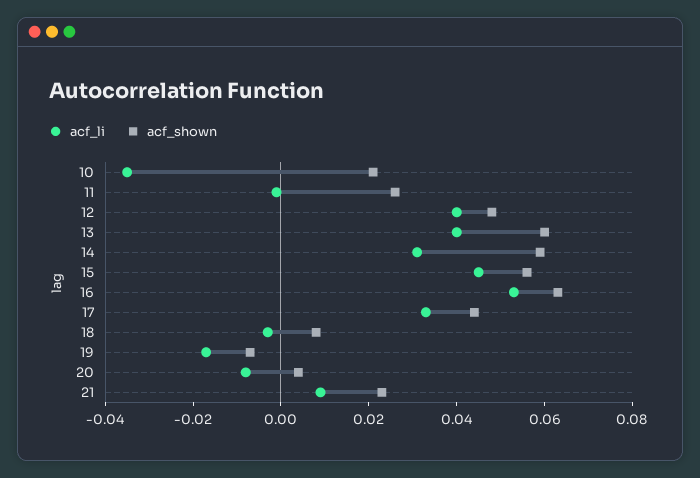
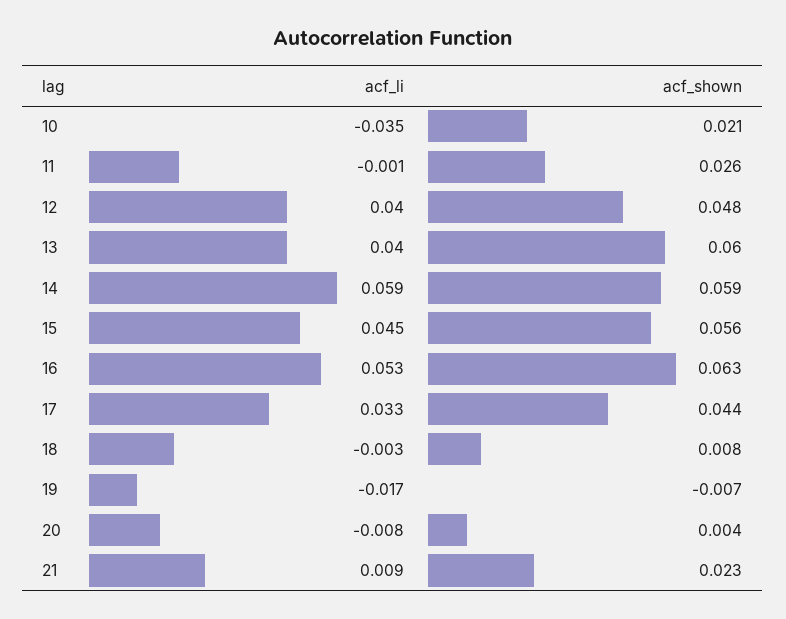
  {
    "acf_li": {
      "10": -0.035,
      "11": -0.001,
      "12": 0.04,
      "13": 0.04,
-     "14": 0.03,
+     "14": 0.059,
      "15": 0.045,
      "16": 0.053,
      "17": 0.033,
      "18": -0.003,
      "19": -0.017,
      "20": -0.008,
      "21": 0.009
    },
    "acf_shown": {
      "10": 0.021,
      "11": 0.026,
      "12": 0.048,
      "13": 0.06,
      "14": 0.059,
      "15": 0.056,
      "16": 0.063,
      "17": 0.044,
      "18": 0.008,
      "19": -0.007,
      "20": 0.004,
      "21": 0.023
    }
  }

